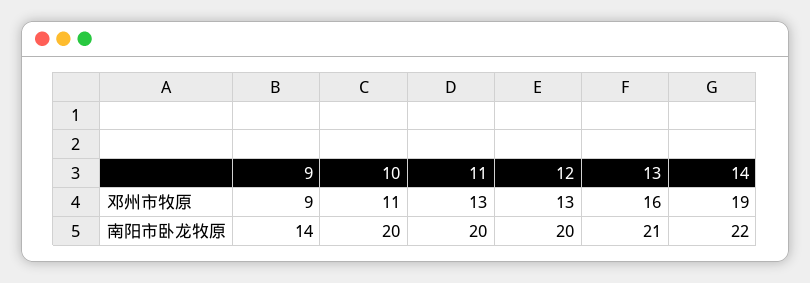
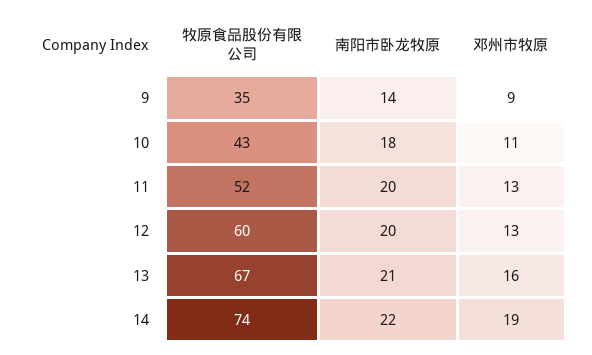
  {
    "9": {
      "邓州市牧原": 9,
-     "南阳市卧龙牧原": 14
+     "南阳市卧龙牧原": 14,
+     "牧原食品股份有限公司": 35
    },
    "10": {
      "邓州市牧原": 11,
-     "南阳市卧龙牧原": 20
+     "南阳市卧龙牧原": 18,
+     "牧原食品股份有限公司": 43
    },
    "11": {
      "邓州市牧原": 13,
-     "南阳市卧龙牧原": 20
+     "南阳市卧龙牧原": 20,
+     "牧原食品股份有限公司": 52
    },
    "12": {
      "邓州市牧原": 13,
-     "南阳市卧龙牧原": 20
+     "南阳市卧龙牧原": 20,
+     "牧原食品股份有限公司": 60
    },
    "13": {
      "邓州市牧原": 16,
-     "南阳市卧龙牧原": 21
+     "南阳市卧龙牧原": 21,
+     "牧原食品股份有限公司": 67
    },
    "14": {
      "邓州市牧原": 19,
-     "南阳市卧龙牧原": 22
+     "南阳市卧龙牧原": 22,
+     "牧原食品股份有限公司": 74
    }
  }

